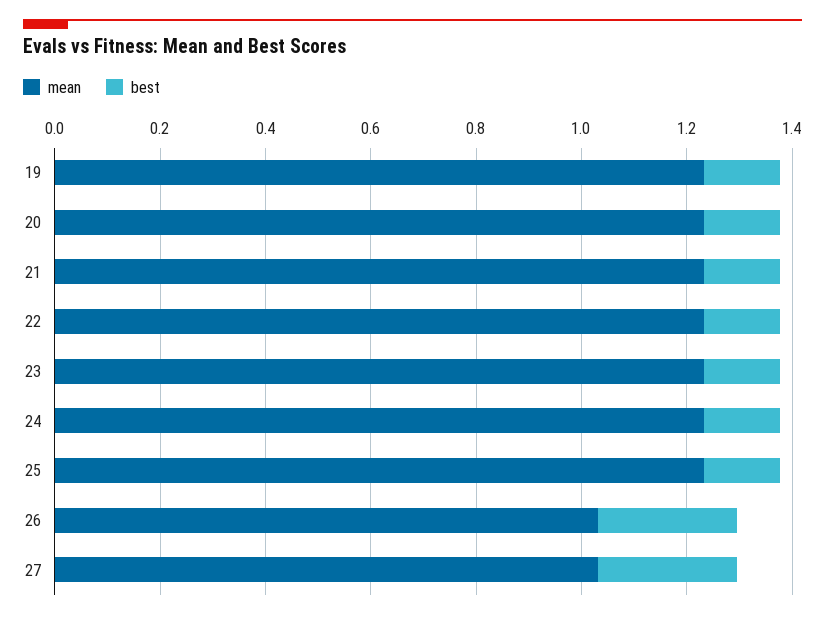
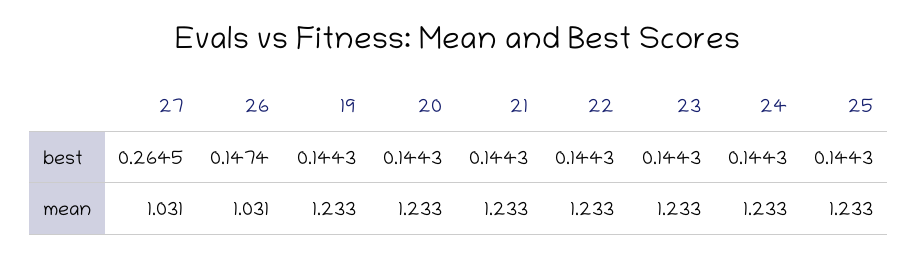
  {
    "mean": {
      "19": 1.233,
      "20": 1.233,
      "21": 1.233,
      "22": 1.233,
      "23": 1.233,
      "24": 1.233,
      "25": 1.233,
      "26": 1.031,
      "27": 1.031
    },
    "best": {
      "19": 0.1443,
      "20": 0.1443,
      "21": 0.1443,
      "22": 0.1443,
      "23": 0.1443,
      "24": 0.1443,
      "25": 0.1443,
-     "26": 0.25,
+     "26": 0.1474,
      "27": 0.2645
    }
  }

